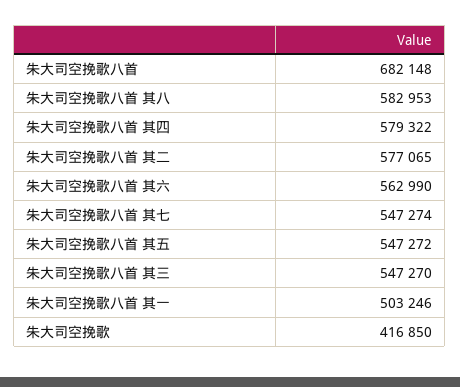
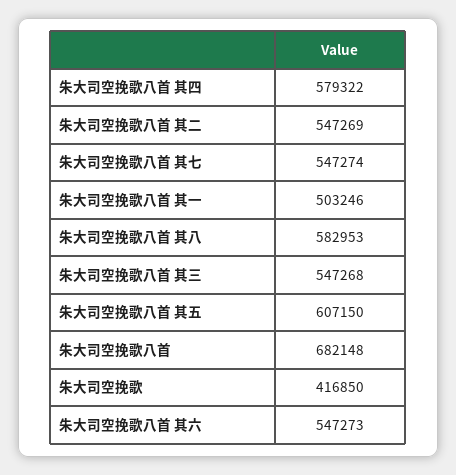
  {
    "朱大司空挽歌八首": 682148,
    "朱大司空挽歌八首 其八": 582953,
    "朱大司空挽歌八首 其四": 579322,
-   "朱大司空挽歌八首 其二": 577065,
+   "朱大司空挽歌八首 其二": 547269,
-   "朱大司空挽歌八首 其六": 562990,
+   "朱大司空挽歌八首 其六": 547273,
    "朱大司空挽歌八首 其七": 547274,
-   "朱大司空挽歌八首 其五": 547272,
+   "朱大司空挽歌八首 其五": 607150,
-   "朱大司空挽歌八首 其三": 547270,
+   "朱大司空挽歌八首 其三": 547268,
    "朱大司空挽歌八首 其一": 503246,
    "朱大司空挽歌": 416850
  }

